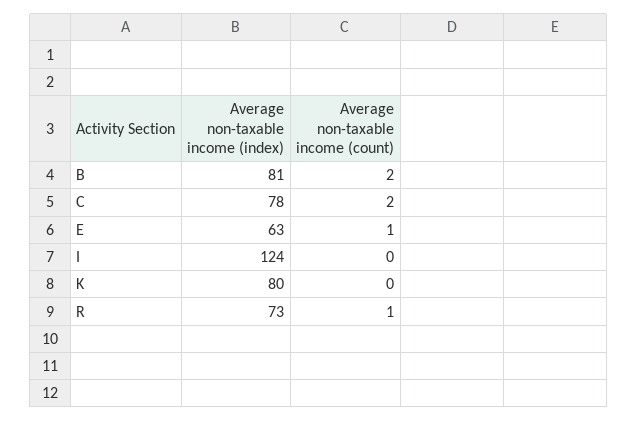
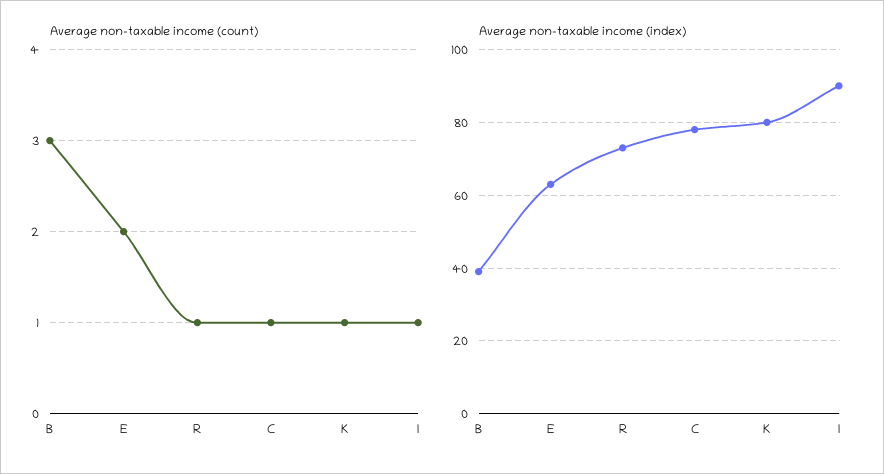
  {
    "Average non-taxable income (index)": {
-     "B": 81,
+     "B": 40,
      "C": 78,
      "E": 63,
-     "I": 124,
+     "I": 90,
      "K": 80,
      "R": 73
    },
    "Average non-taxable income (count)": {
-     "B": 2,
+     "B": 3,
-     "C": 2,
+     "C": 1,
-     "E": 1,
+     "E": 2,
-     "I": 0,
+     "I": 1,
-     "K": 0,
+     "K": 1,
      "R": 1
    }
  }

